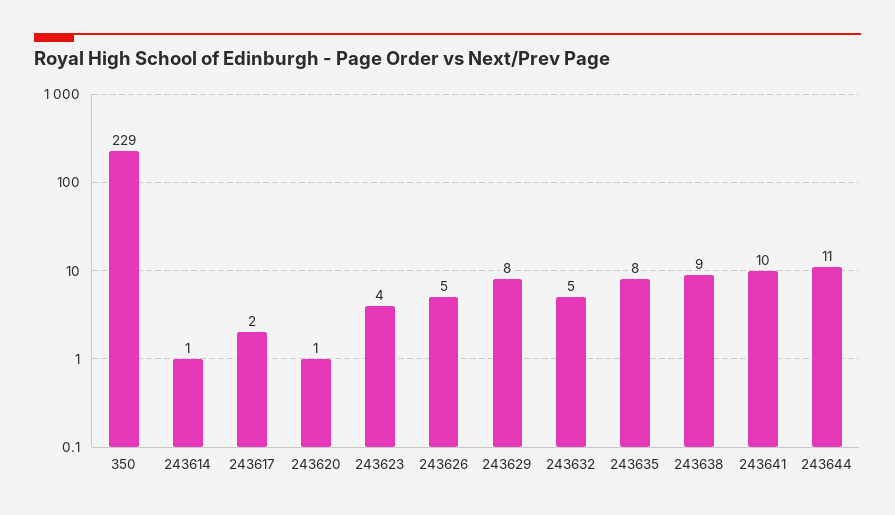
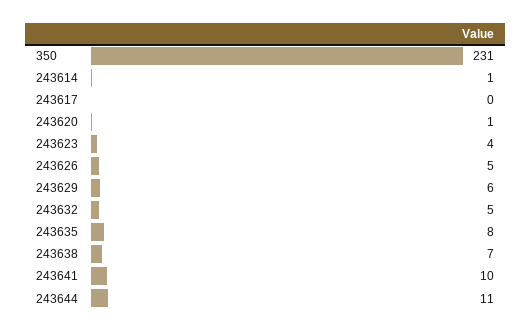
  {
-   "350": 229,
+   "350": 231,
    "243614": 1,
-   "243617": 2,
+   "243617": 0,
    "243620": 1,
    "243623": 4,
    "243626": 5,
-   "243629": 8,
+   "243629": 6,
    "243632": 5,
    "243635": 8,
-   "243638": 9,
+   "243638": 7,
    "243641": 10,
    "243644": 11
  }

